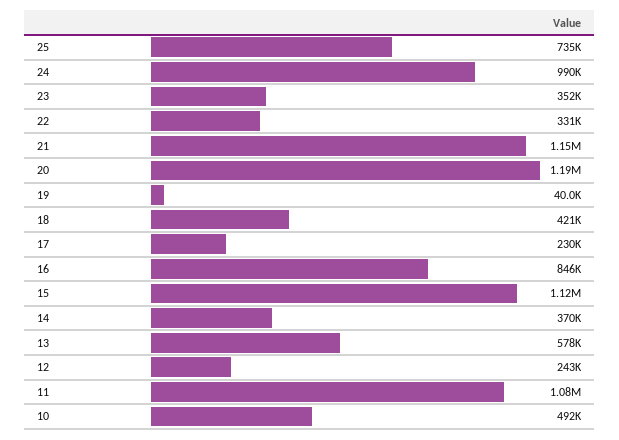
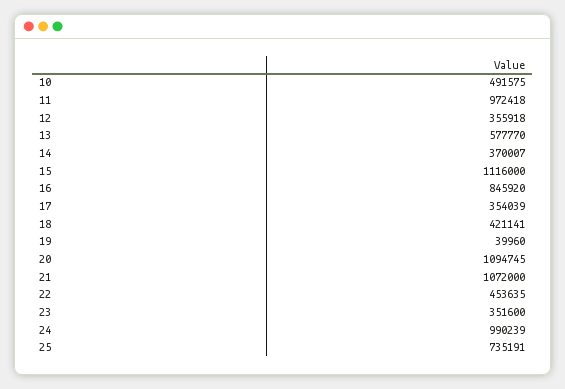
  {
    "25": 735191,
    "24": 990239,
    "23": 351600,
-   "22": 331000,
+   "22": 453635,
-   "21": 1150000,
+   "21": 1072000,
-   "20": 1190000,
+   "20": 1094745,
    "19": 39960,
    "18": 421141,
-   "17": 230000,
+   "17": 354039,
    "16": 845920,
    "15": 1116000,
    "14": 370007,
    "13": 577770,
-   "12": 243000,
+   "12": 355918,
-   "11": 1080000,
+   "11": 972418,
    "10": 491575
  }

